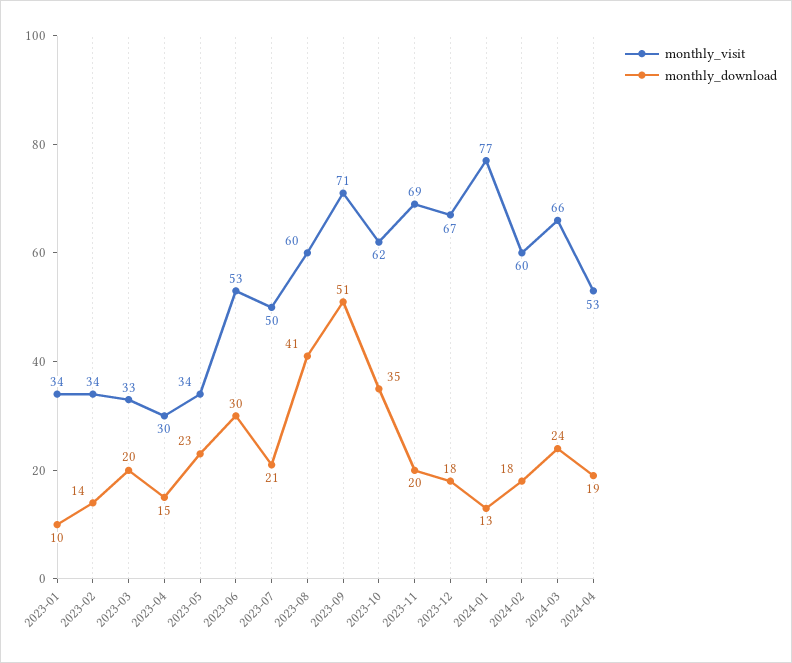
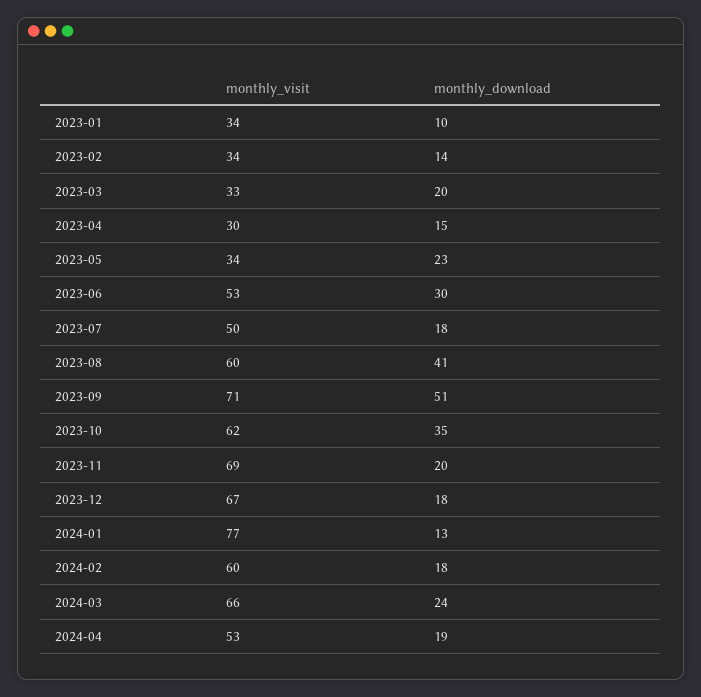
  {
    "monthly_visit": {
      "2023-01": 34,
      "2023-02": 34,
      "2023-03": 33,
      "2023-04": 30,
      "2023-05": 34,
      "2023-06": 53,
      "2023-07": 50,
      "2023-08": 60,
      "2023-09": 71,
      "2023-10": 62,
      "2023-11": 69,
      "2023-12": 67,
      "2024-01": 77,
      "2024-02": 60,
      "2024-03": 66,
      "2024-04": 53
    },
    "monthly_download": {
      "2023-01": 10,
      "2023-02": 14,
      "2023-03": 20,
      "2023-04": 15,
      "2023-05": 23,
      "2023-06": 30,
-     "2023-07": 21,
+     "2023-07": 18,
      "2023-08": 41,
      "2023-09": 51,
      "2023-10": 35,
      "2023-11": 20,
      "2023-12": 18,
      "2024-01": 13,
      "2024-02": 18,
      "2024-03": 24,
      "2024-04": 19
    }
  }

